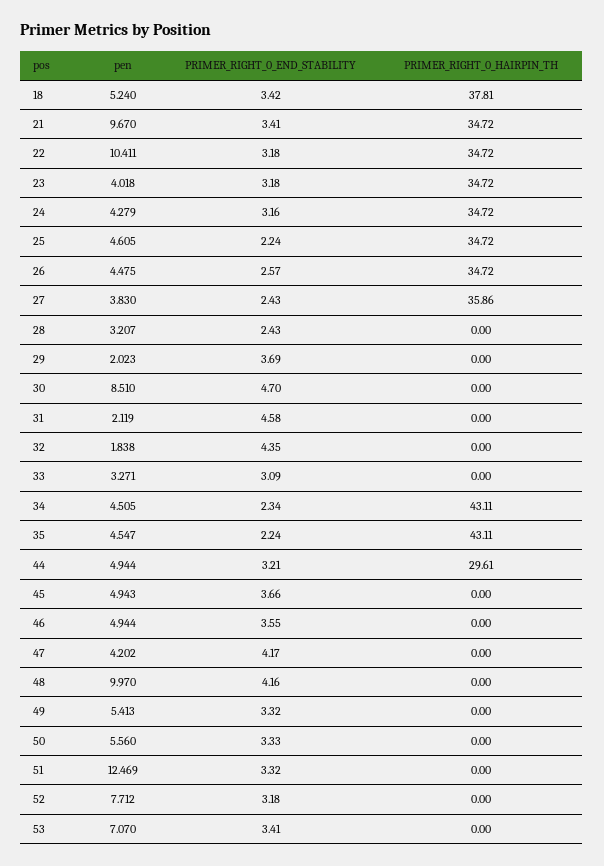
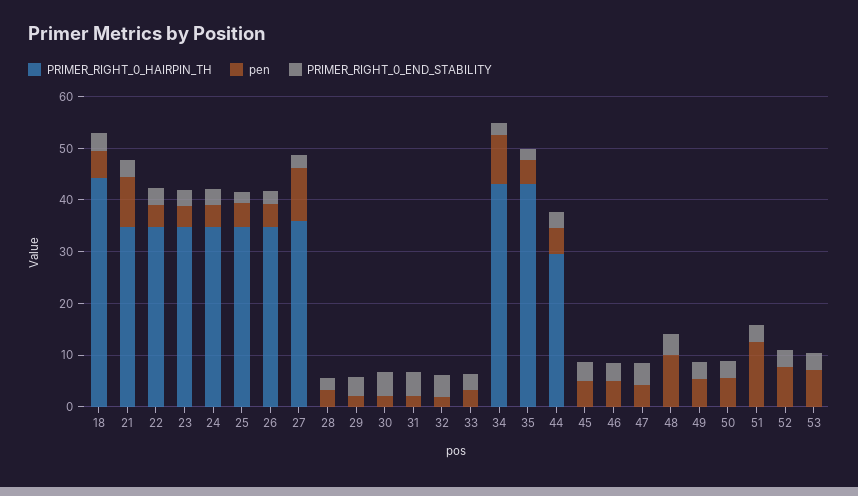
  {
    "pen": {
      "18": 5.24,
      "21": 9.67,
-     "22": 10.411,
+     "22": 4,
      "23": 4.018,
      "24": 4.279,
      "25": 4.605,
      "26": 4.475,
-     "27": 3.83,
+     "27": 10,
      "28": 3.207,
      "29": 2.023,
-     "30": 8.51,
+     "30": 2,
      "31": 2.119,
      "32": 1.838,
      "33": 3.271,
-     "34": 4.505,
+     "34": 10,
      "35": 4.547,
      "44": 4.944,
      "45": 4.943,
      "46": 4.944,
      "47": 4.202,
      "48": 9.97,
      "49": 5.413,
      "50": 5.56,
      "51": 12.469,
      "52": 7.712,
      "53": 7.07
    },
    "PRIMER_RIGHT_0_END_STABILITY": {
      "18": 3.42,
      "21": 3.41,
      "22": 3.18,
      "23": 3.18,
      "24": 3.16,
      "25": 2.24,
      "26": 2.57,
      "27": 2.43,
      "28": 2.43,
      "29": 3.69,
      "30": 4.7,
      "31": 4.58,
      "32": 4.35,
      "33": 3.09,
      "34": 2.34,
      "35": 2.24,
      "44": 3.21,
      "45": 3.66,
      "46": 3.55,
      "47": 4.17,
      "48": 4.16,
      "49": 3.32,
      "50": 3.33,
      "51": 3.32,
      "52": 3.18,
      "53": 3.41
    },
    "PRIMER_RIGHT_0_HAIRPIN_TH": {
-     "18": 37.81,
+     "18": 44,
      "21": 34.72,
      "22": 34.72,
      "23": 34.72,
      "24": 34.72,
      "25": 34.72,
      "26": 34.72,
      "27": 35.86,
      "28": 0,
      "29": 0,
      "30": 0,
      "31": 0,
      "32": 0,
      "33": 0,
      "34": 43.11,
      "35": 43.11,
      "44": 29.61,
      "45": 0,
      "46": 0,
      "47": 0,
      "48": 0,
      "49": 0,
      "50": 0,
      "51": 0,
      "52": 0,
      "53": 0
    }
  }

